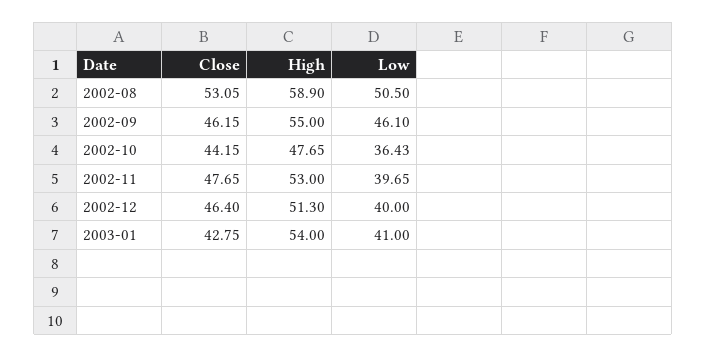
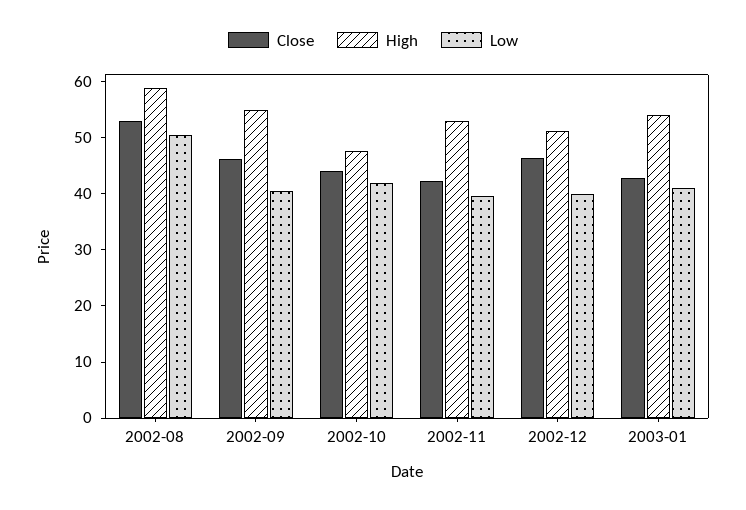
  {
    "Close": {
      "2002-08": 53.05,
      "2002-09": 46.15,
      "2002-10": 44.15,
-     "2002-11": 47.65,
+     "2002-11": 42,
      "2002-12": 46.4,
      "2003-01": 42.75
    },
    "High": {
      "2002-08": 58.9,
      "2002-09": 55,
      "2002-10": 47.65,
      "2002-11": 53,
      "2002-12": 51.3,
      "2003-01": 54
    },
    "Low": {
      "2002-08": 50.5,
-     "2002-09": 46.1,
+     "2002-09": 40,
-     "2002-10": 36.43,
+     "2002-10": 42,
      "2002-11": 39.65,
      "2002-12": 40,
      "2003-01": 41
    }
  }

